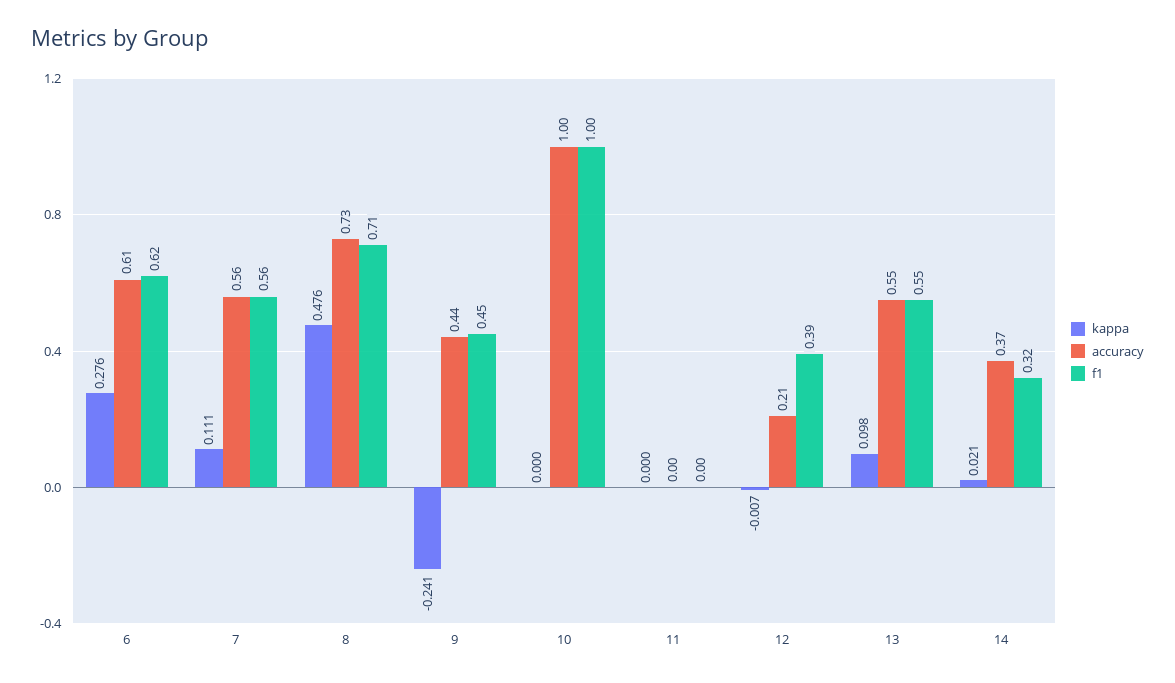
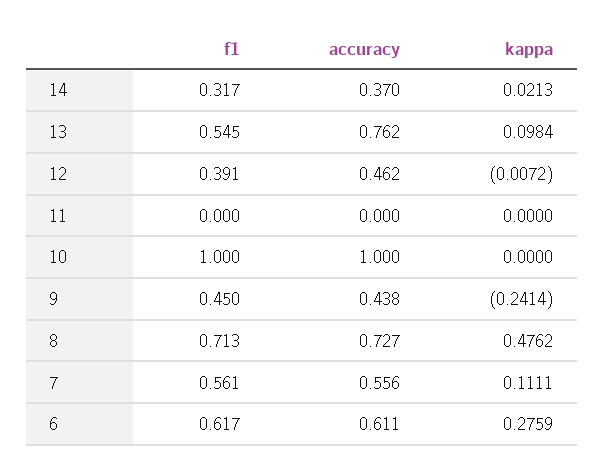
  {
    "kappa": {
      "6": 0.2759,
      "7": 0.1111,
      "8": 0.4762,
      "9": -0.2414,
      "10": 0,
      "11": 0,
      "12": -0.0072,
      "13": 0.0984,
      "14": 0.0213
    },
    "accuracy": {
      "6": 0.611,
      "7": 0.556,
      "8": 0.727,
      "9": 0.438,
      "10": 1,
      "11": 0,
-     "12": 0.21,
+     "12": 0.462,
-     "13": 0.55,
+     "13": 0.762,
      "14": 0.37
    },
    "f1": {
      "6": 0.617,
      "7": 0.561,
      "8": 0.713,
      "9": 0.45,
      "10": 1,
      "11": 0,
      "12": 0.391,
      "13": 0.545,
      "14": 0.317
    }
  }

